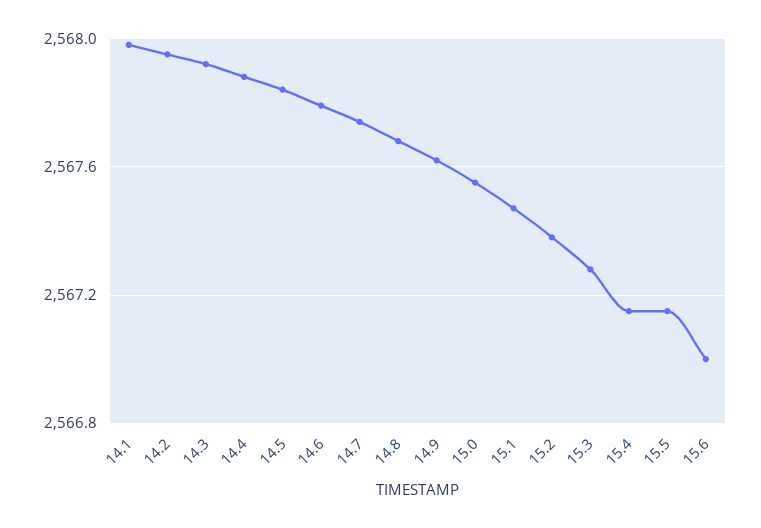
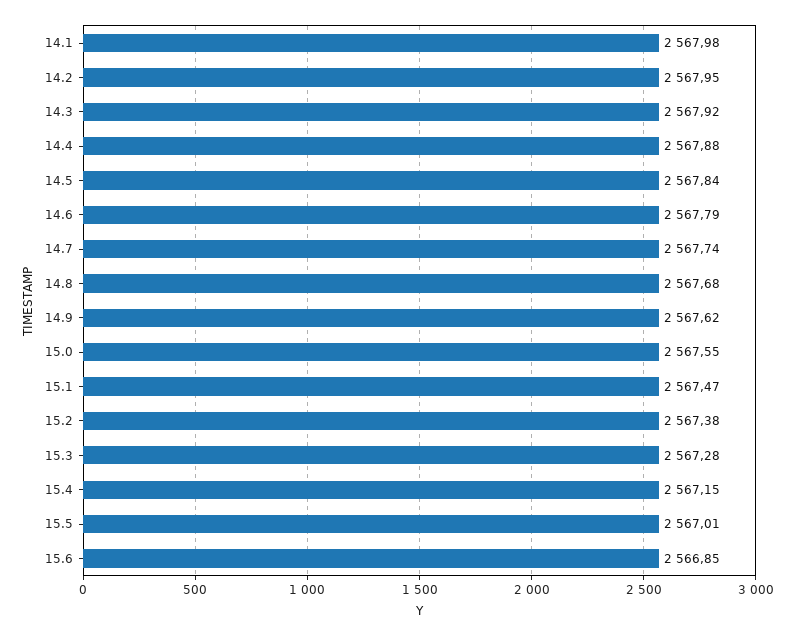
  {
    "14.1": 2567.98,
    "14.2": 2567.95,
    "14.3": 2567.92,
    "14.4": 2567.88,
    "14.5": 2567.84,
    "14.6": 2567.79,
    "14.7": 2567.74,
    "14.8": 2567.68,
    "14.9": 2567.62,
    "15.0": 2567.55,
    "15.1": 2567.47,
    "15.2": 2567.38,
    "15.3": 2567.28,
    "15.4": 2567.15,
-   "15.5": 2567.15,
+   "15.5": 2567.01,
-   "15.6": 2567
+   "15.6": 2566.85
  }

